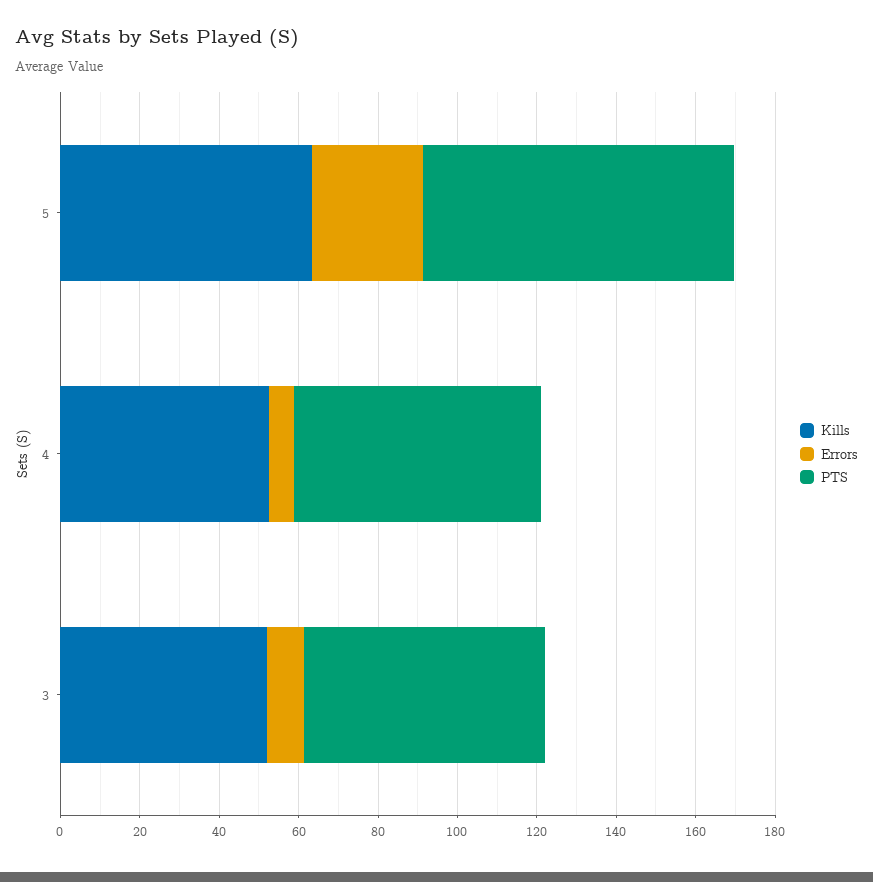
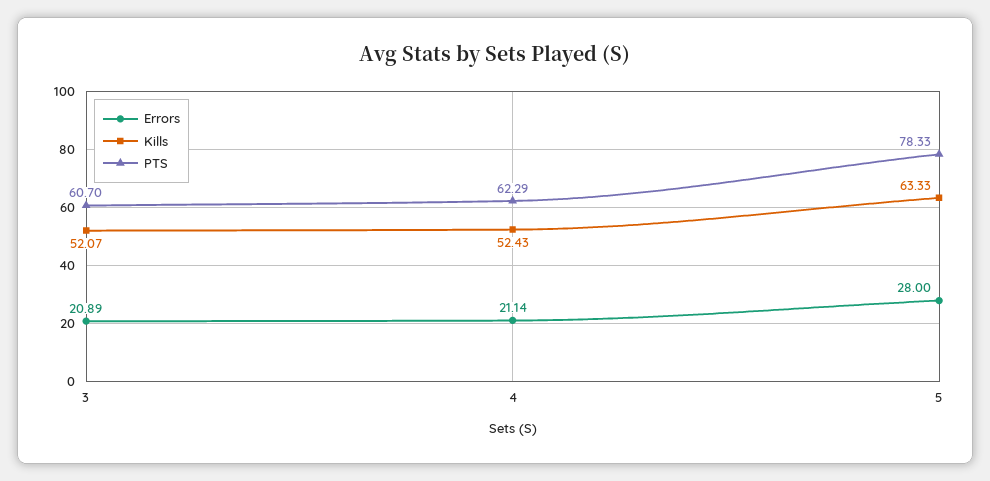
  {
    "Kills": {
      "5": 63.33,
      "4": 52.43,
      "3": 52.07
    },
    "Errors": {
      "5": 28,
-     "4": 5,
+     "4": 21.14,
-     "3": 10
+     "3": 20.89
    },
    "PTS": {
      "5": 78.33,
      "4": 62.29,
      "3": 60.7
    }
  }

